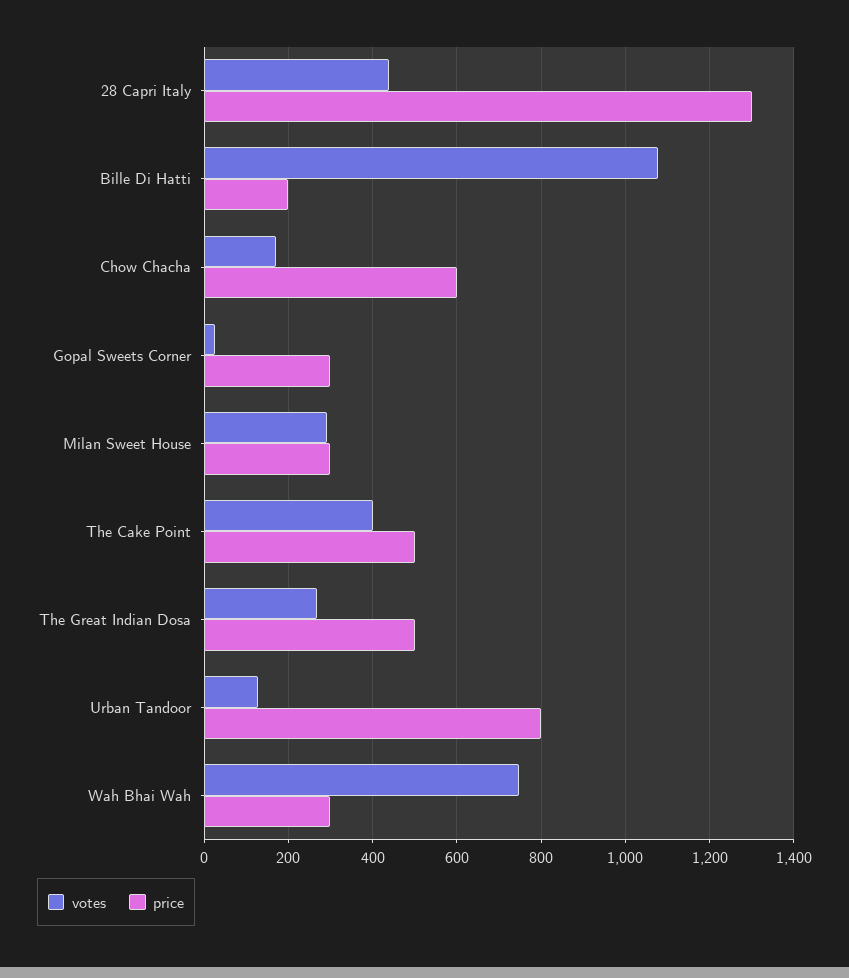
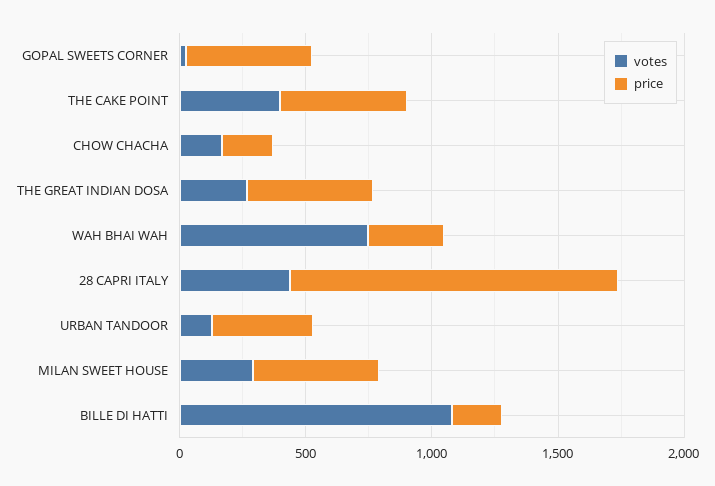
  {
    "votes": {
      "28 Capri Italy": 440,
      "Bille Di Hatti": 1080,
      "Chow Chacha": 180,
      "Gopal Sweets Corner": 20,
      "Milan Sweet House": 300,
      "The Cake Point": 400,
      "The Great Indian Dosa": 260,
      "Urban Tandoor": 120,
      "Wah Bhai Wah": 740
    },
    "price": {
      "28 Capri Italy": 1300,
      "Bille Di Hatti": 200,
-     "Chow Chacha": 600,
+     "Chow Chacha": 200,
-     "Gopal Sweets Corner": 300,
+     "Gopal Sweets Corner": 500,
-     "Milan Sweet House": 300,
+     "Milan Sweet House": 500,
      "The Cake Point": 500,
      "The Great Indian Dosa": 500,
-     "Urban Tandoor": 800,
+     "Urban Tandoor": 400,
      "Wah Bhai Wah": 300
    }
  }

